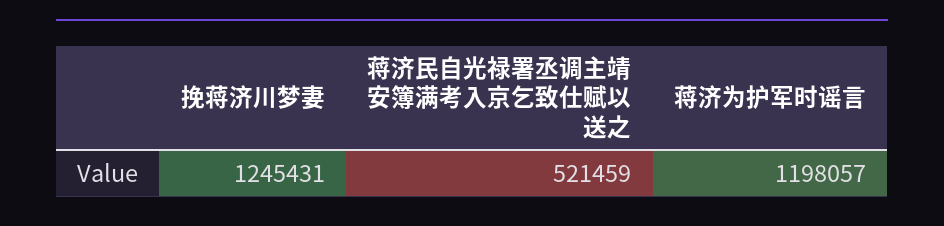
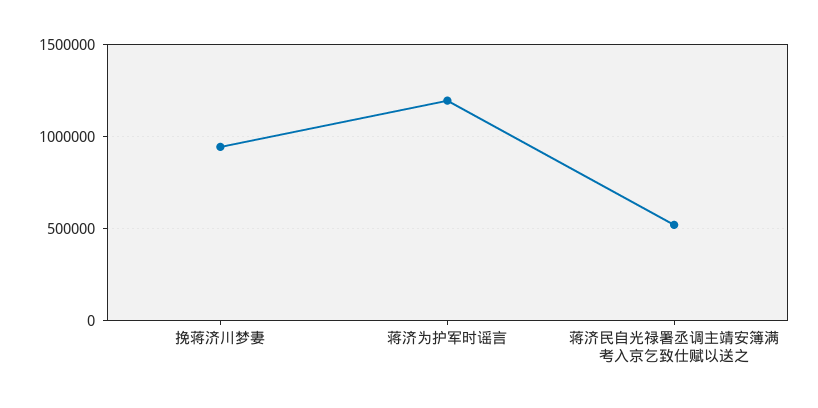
  {
-   "挽蒋济川梦妻": 1245431,
+   "挽蒋济川梦妻": 950000,
    "蒋济民自光禄署丞调主靖安簿满考入京乞致仕赋以送之": 521459,
    "蒋济为护军时谣言": 1198057
  }

